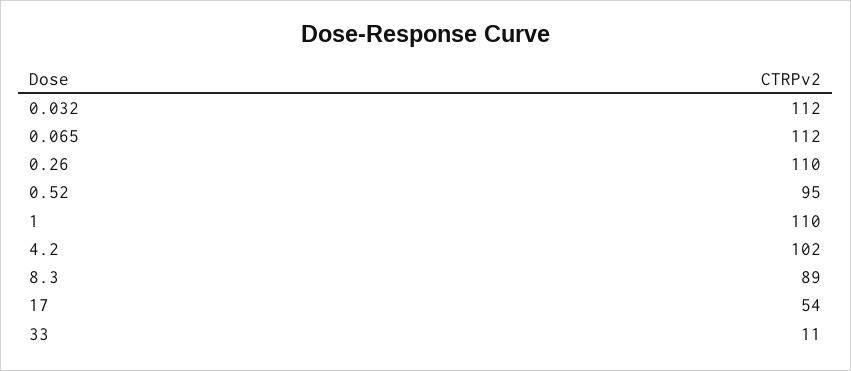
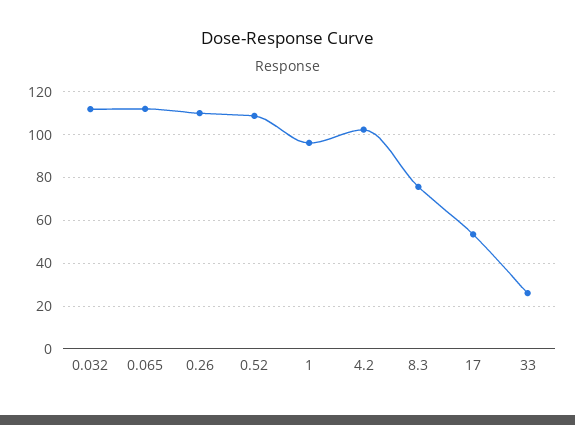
  {
    "0.032": 112,
    "0.065": 112,
    "0.26": 110,
-   "0.52": 95,
+   "0.52": 110,
-   "1": 110,
+   "1": 95,
    "4.2": 102,
-   "8.3": 89,
+   "8.3": 75,
    "17": 54,
-   "33": 11
+   "33": 25
  }

